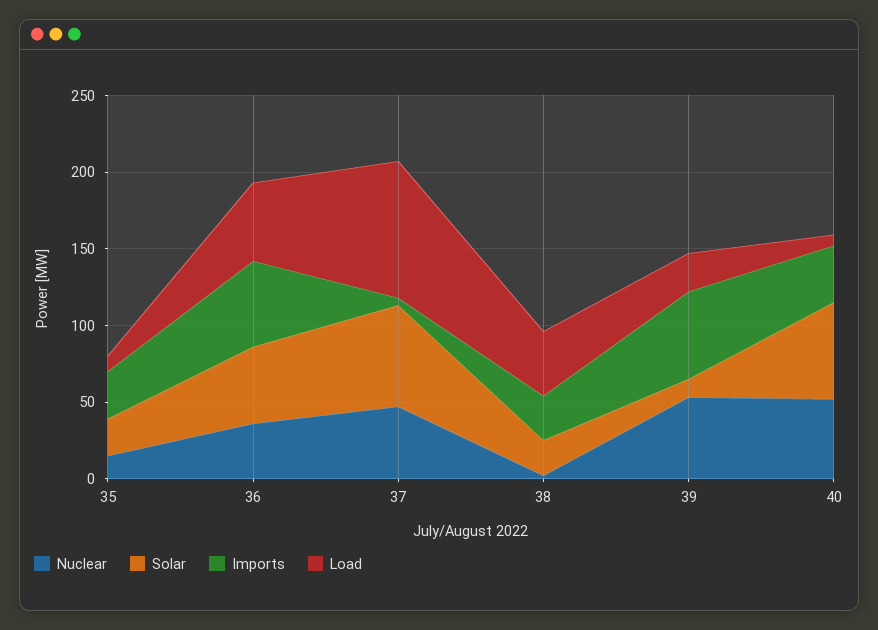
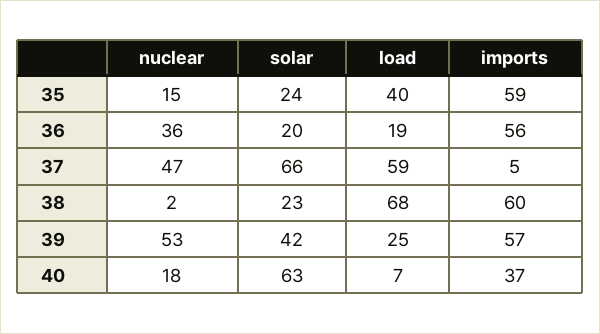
  {
    "Nuclear": {
      "35": 15,
      "36": 36,
      "37": 47,
      "38": 2,
      "39": 53,
-     "40": 50
+     "40": 18
    },
    "Solar": {
      "35": 24,
-     "36": 50,
+     "36": 20,
      "37": 66,
      "38": 23,
-     "39": 10,
+     "39": 42,
      "40": 63
    },
    "Imports": {
-     "35": 30,
+     "35": 59,
      "36": 56,
      "37": 5,
-     "38": 30,
+     "38": 60,
      "39": 57,
      "40": 37
    },
    "Load": {
-     "35": 10,
+     "35": 40,
-     "36": 50,
+     "36": 19,
-     "37": 90,
+     "37": 59,
-     "38": 40,
+     "38": 68,
      "39": 25,
      "40": 7
    }
  }

